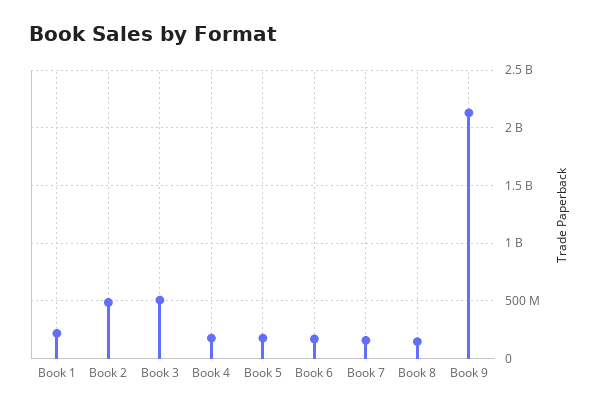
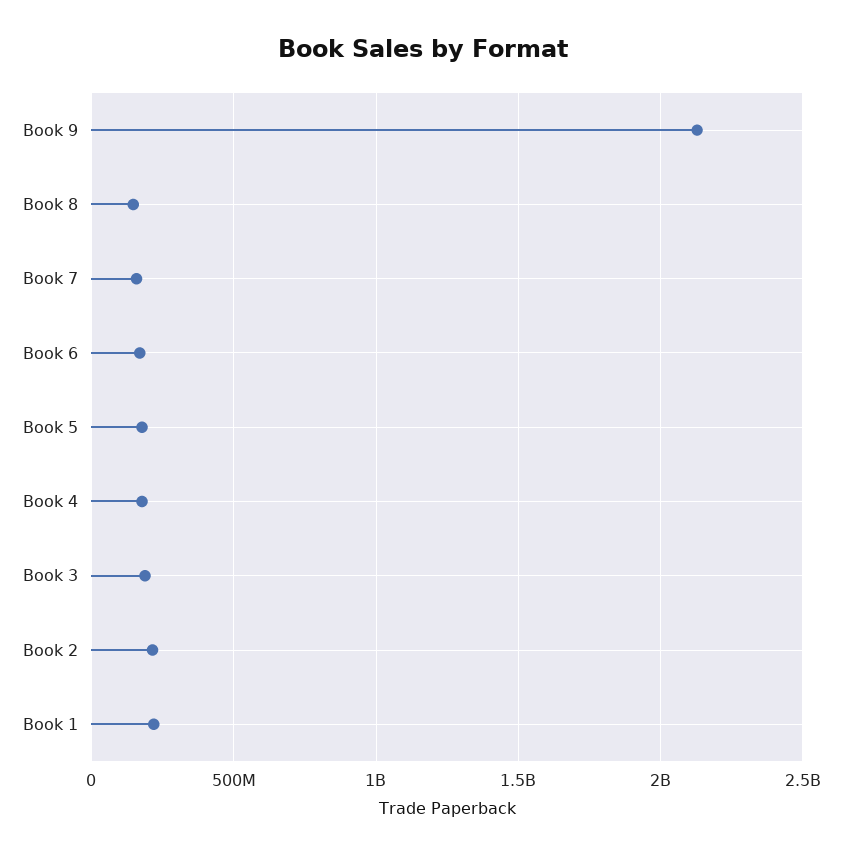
  {
    "Book 1": 200000000,
-   "Book 2": 500000000,
+   "Book 2": 200000000,
-   "Book 3": 500000000,
+   "Book 3": 200000000,
    "Book 4": 200000000,
    "Book 5": 200000000,
    "Book 6": 150000000,
    "Book 7": 150000000,
    "Book 8": 150000000,
    "Book 9": 2150000000
  }

